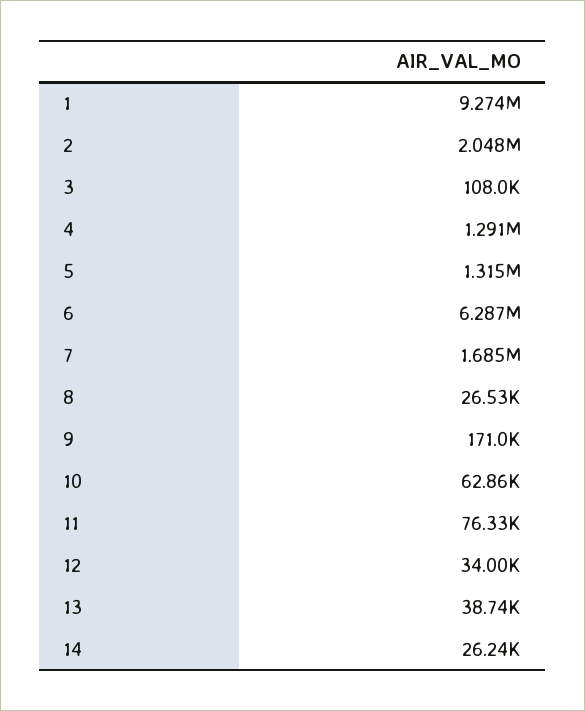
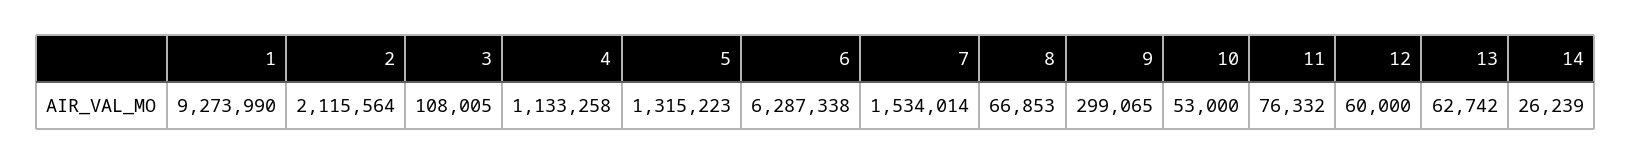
  {
    "1": 9273990,
-   "2": 2048000,
+   "2": 2115564,
    "3": 108005,
-   "4": 1291000,
+   "4": 1133258,
    "5": 1315223,
    "6": 6287338,
-   "7": 1685000,
+   "7": 1534014,
-   "8": 26530,
+   "8": 66853,
-   "9": 171000,
+   "9": 299065,
-   "10": 62860,
+   "10": 53000,
    "11": 76332,
-   "12": 34000,
+   "12": 60000,
-   "13": 38740,
+   "13": 62742,
    "14": 26239
  }

